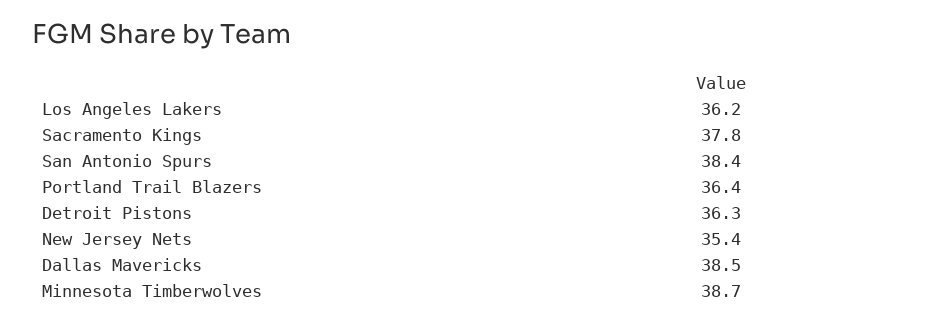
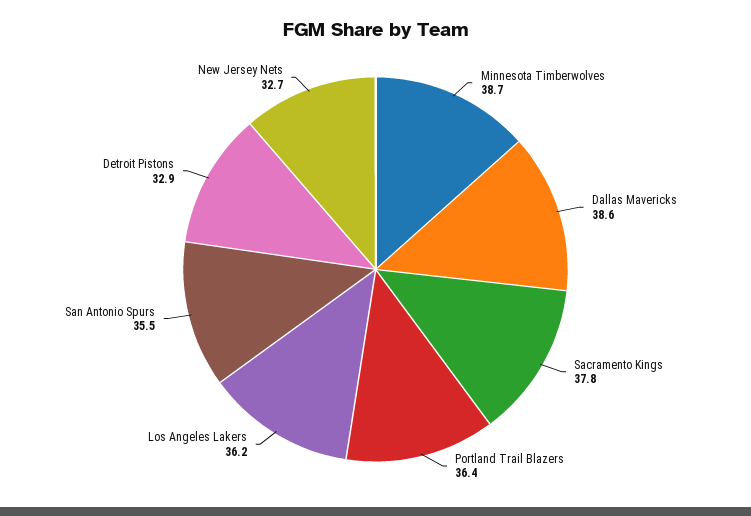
  {
    "Los Angeles Lakers": 36.2,
    "Sacramento Kings": 37.8,
-   "San Antonio Spurs": 38.4,
+   "San Antonio Spurs": 35.5,
    "Portland Trail Blazers": 36.4,
-   "Detroit Pistons": 36.3,
+   "Detroit Pistons": 32.9,
-   "New Jersey Nets": 35.4,
+   "New Jersey Nets": 32.7,
-   "Dallas Mavericks": 38.5,
+   "Dallas Mavericks": 38.6,
    "Minnesota Timberwolves": 38.7
  }

